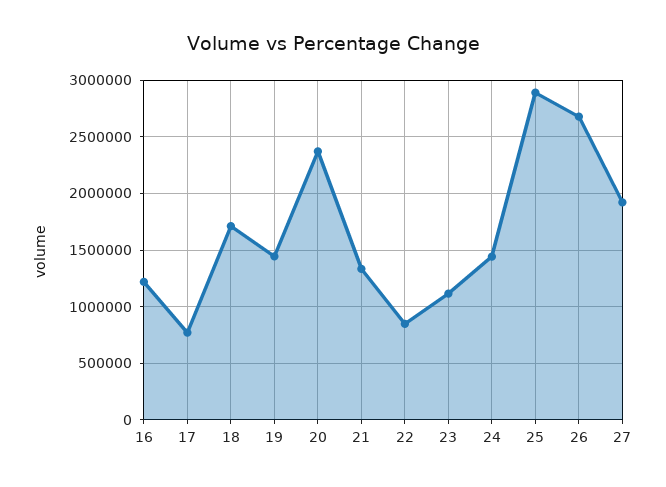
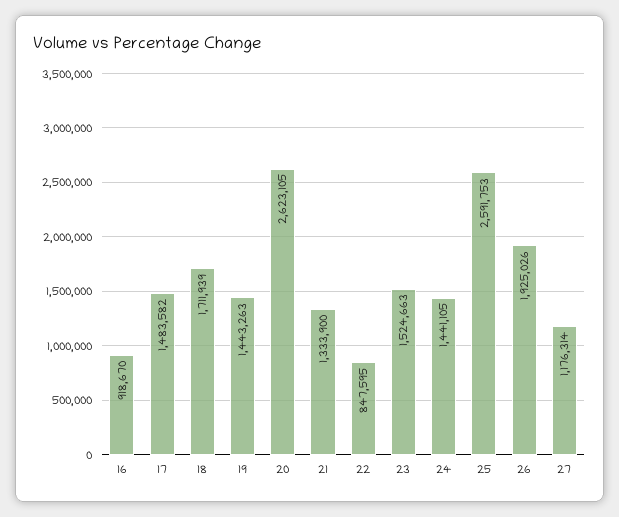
  {
-   "16": 1200000,
+   "16": 918670,
-   "17": 800000,
+   "17": 1483582,
    "18": 1711939,
    "19": 1443263,
-   "20": 2400000,
+   "20": 2623105,
    "21": 1333900,
    "22": 847595,
-   "23": 1100000,
+   "23": 1524663,
    "24": 1441105,
-   "25": 2900000,
+   "25": 2591753,
-   "26": 2700000,
+   "26": 1925026,
-   "27": 1900000
+   "27": 1176314
  }

